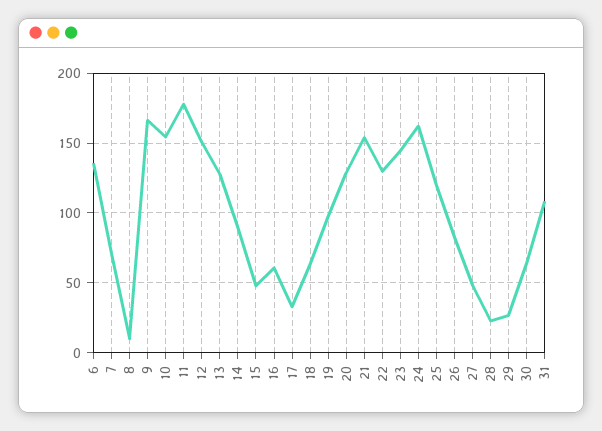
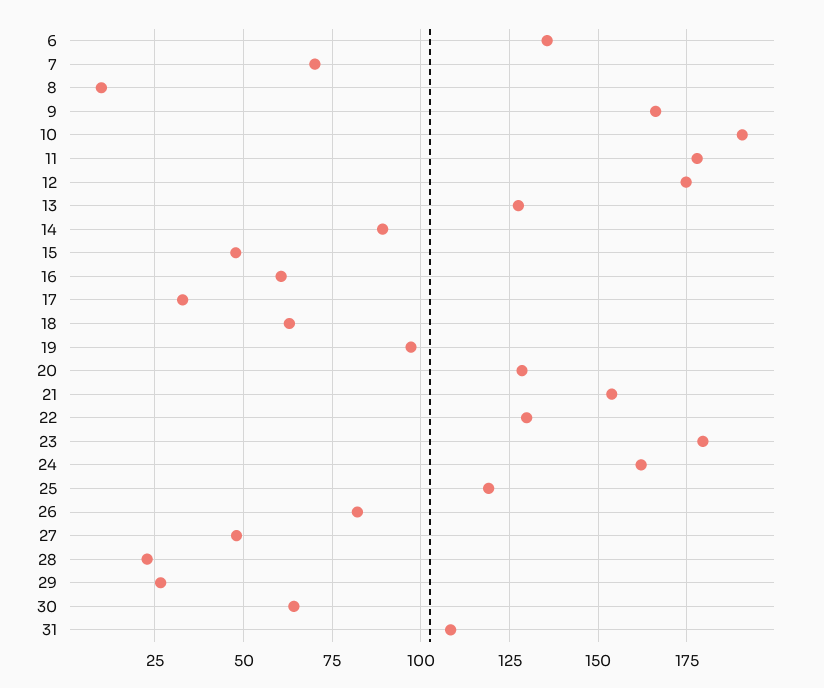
  {
    "6": 135,
    "7": 70,
    "8": 10,
    "9": 165,
-   "10": 155,
+   "10": 190,
    "11": 177.5,
-   "12": 150,
+   "12": 175,
    "13": 127.5,
    "14": 90,
    "15": 47.5,
    "16": 60,
    "17": 32.5,
    "18": 62.5,
    "19": 97.5,
    "20": 127.5,
    "21": 155,
    "22": 130,
-   "23": 145,
+   "23": 180,
    "24": 162.5,
    "25": 120,
    "26": 82.5,
    "27": 47.5,
    "28": 22.5,
    "29": 27.5,
    "30": 65,
    "31": 107.5
  }

